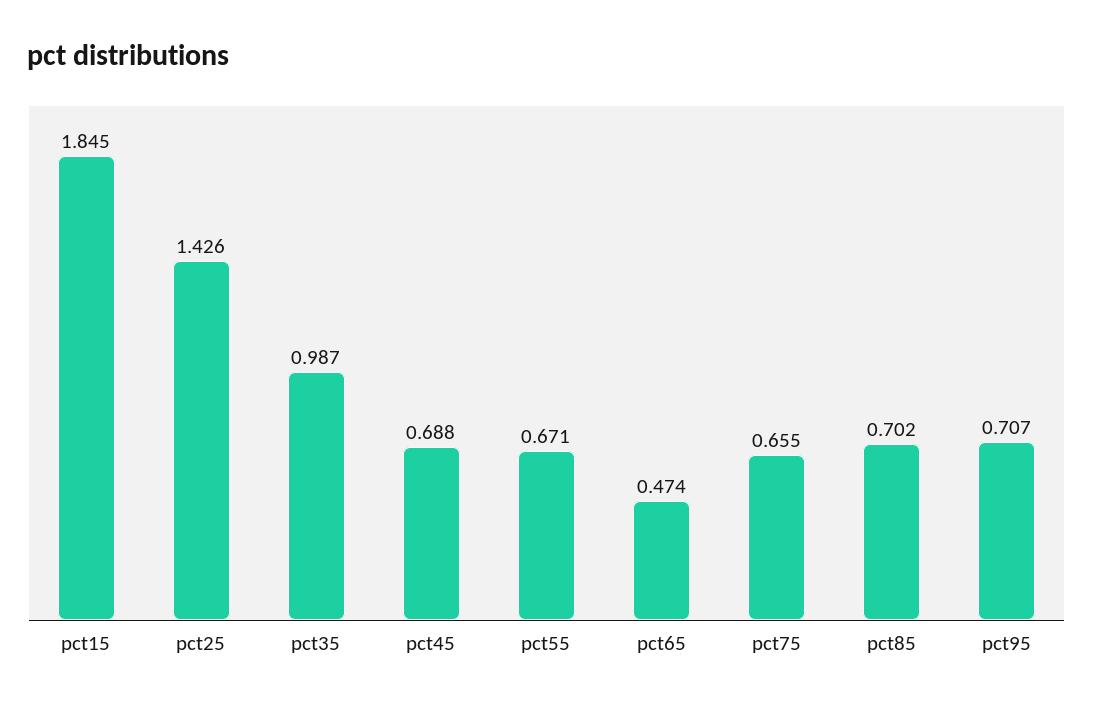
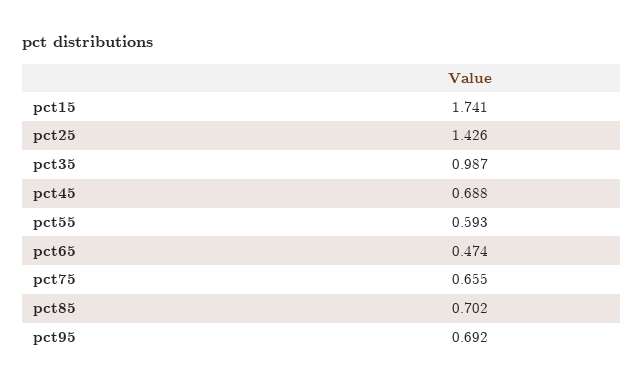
  {
-   "pct15": 1.845,
+   "pct15": 1.741,
    "pct25": 1.426,
    "pct35": 0.987,
    "pct45": 0.688,
-   "pct55": 0.671,
+   "pct55": 0.593,
    "pct65": 0.474,
    "pct75": 0.655,
    "pct85": 0.702,
-   "pct95": 0.707
+   "pct95": 0.692
  }

